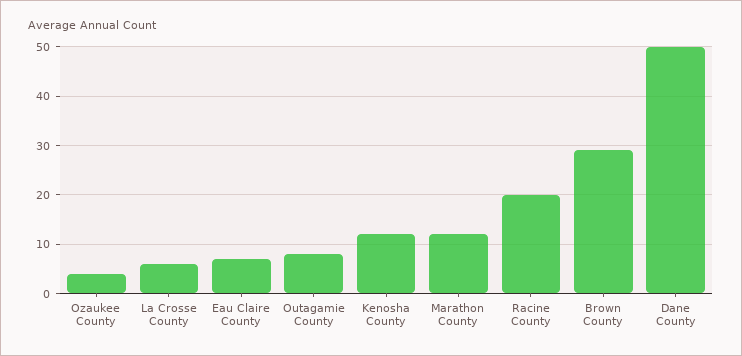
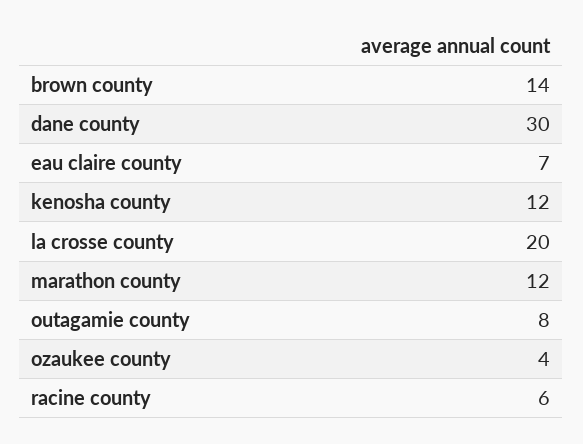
  {
    "Ozaukee County": 4,
-   "La Crosse County": 5,
+   "La Crosse County": 20,
    "Eau Claire County": 7,
    "Outagamie County": 8,
    "Kenosha County": 12,
    "Marathon County": 12,
-   "Racine County": 20,
+   "Racine County": 6,
-   "Brown County": 30,
+   "Brown County": 14,
-   "Dane County": 50
+   "Dane County": 30
  }

